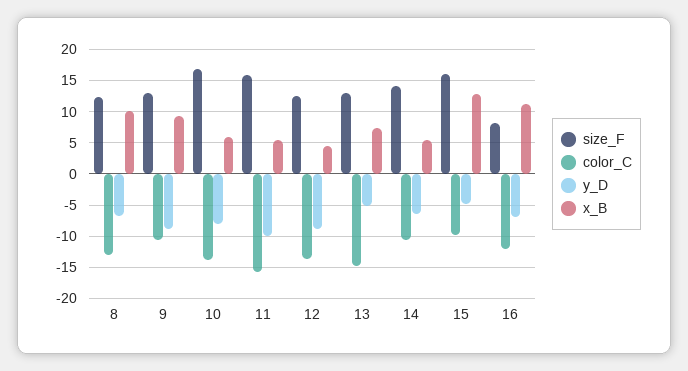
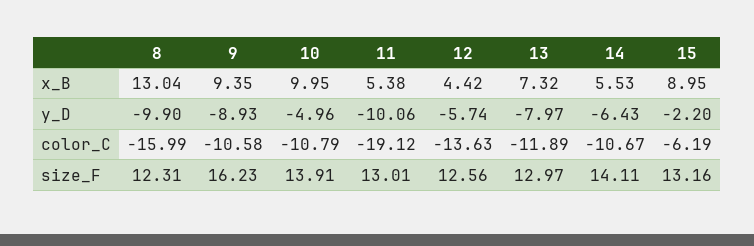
  {
    "size_F": {
      "8": 12.31,
-     "9": 13,
+     "9": 16.23,
-     "10": 17,
+     "10": 13.91,
-     "11": 16,
+     "11": 13.01,
      "12": 12.56,
      "13": 12.97,
      "14": 14.11,
-     "15": 16,
+     "15": 13.16
-     "16": 8
    },
    "color_C": {
-     "8": -13,
+     "8": -15.99,
      "9": -10.58,
-     "10": -14,
+     "10": -10.79,
-     "11": -16,
+     "11": -19.12,
      "12": -13.63,
-     "13": -15,
+     "13": -11.89,
      "14": -10.67,
-     "15": -10,
+     "15": -6.19
-     "16": -12
    },
    "y_D": {
-     "8": -7,
+     "8": -9.9,
      "9": -8.93,
-     "10": -8,
+     "10": -4.96,
      "11": -10.06,
-     "12": -9,
+     "12": -5.74,
-     "13": -5,
+     "13": -7.97,
      "14": -6.43,
-     "15": -5,
+     "15": -2.2
-     "16": -7
    },
    "x_B": {
-     "8": 10,
+     "8": 13.04,
      "9": 9.35,
-     "10": 6,
+     "10": 9.95,
      "11": 5.38,
      "12": 4.42,
      "13": 7.32,
      "14": 5.53,
-     "15": 13,
+     "15": 8.95
-     "16": 11
    }
  }

